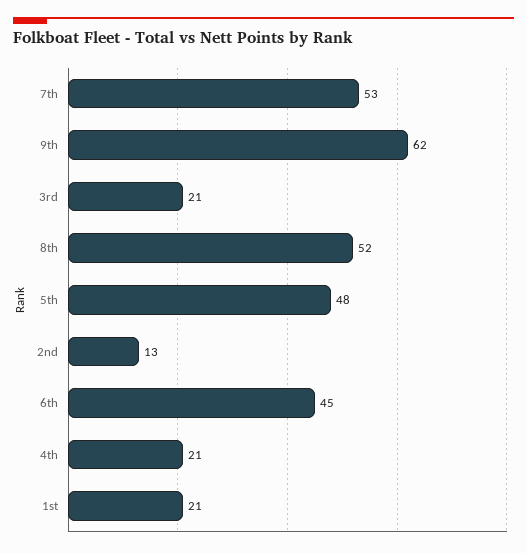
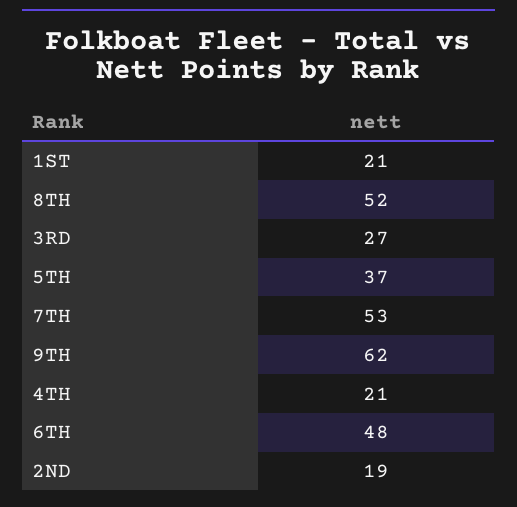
  {
    "7th": 53,
    "9th": 62,
-   "3rd": 21,
+   "3rd": 27,
    "8th": 52,
-   "5th": 48,
+   "5th": 37,
-   "2nd": 13,
+   "2nd": 19,
-   "6th": 45,
+   "6th": 48,
    "4th": 21,
    "1st": 21
  }

